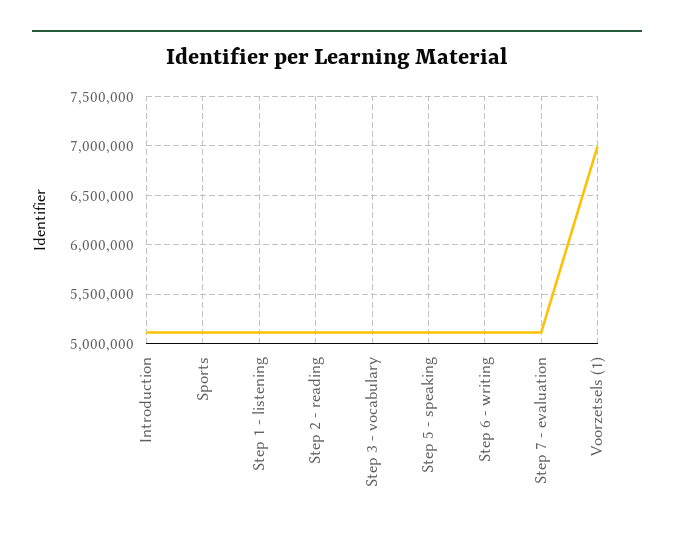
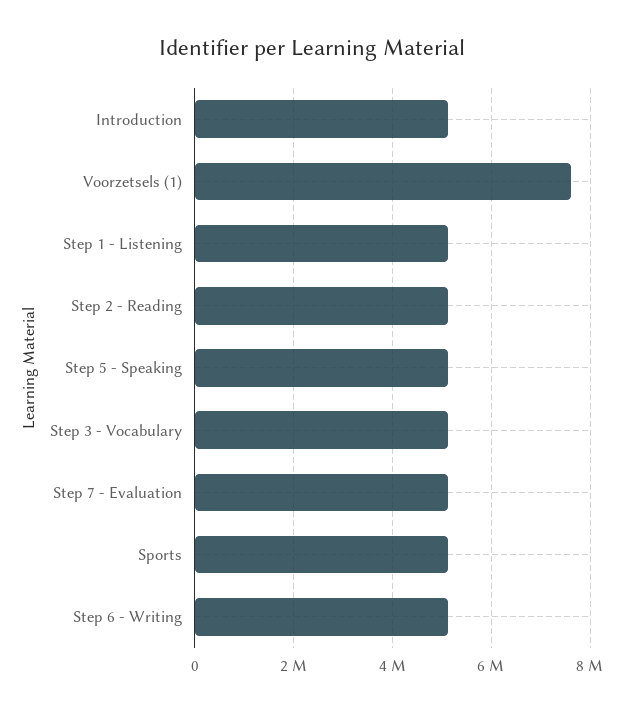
  {
    "Introduction": 5100000,
    "Sports": 5100000,
    "Step 1 - listening": 5100000,
    "Step 2 - reading": 5100000,
    "Step 3 - vocabulary": 5100000,
    "Step 5 - speaking": 5100000,
    "Step 6 - writing": 5100000,
    "Step 7 - evaluation": 5100000,
-   "Voorzetsels (1)": 7000000
+   "Voorzetsels (1)": 7600000
  }

